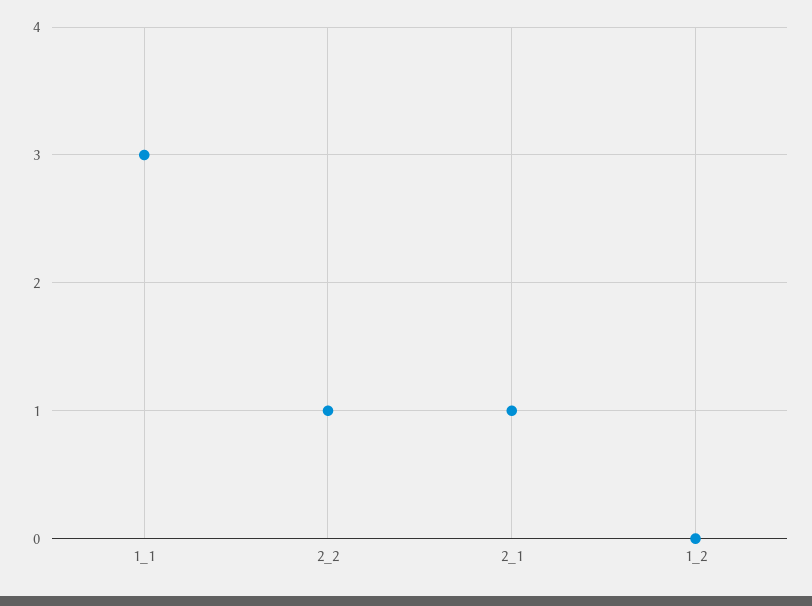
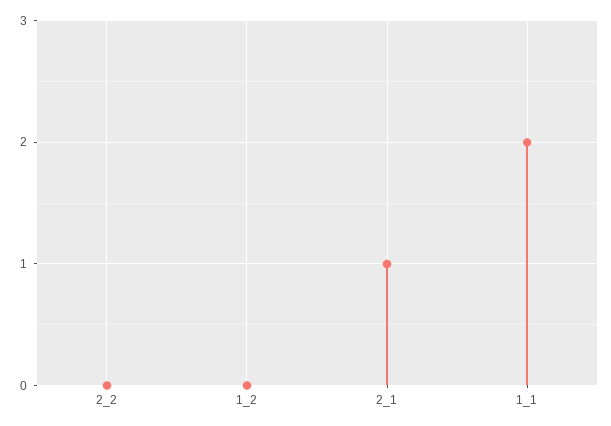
  {
-   "1_1": 3,
+   "1_1": 2,
-   "2_2": 1,
+   "2_2": 0,
    "2_1": 1,
    "1_2": 0
  }

